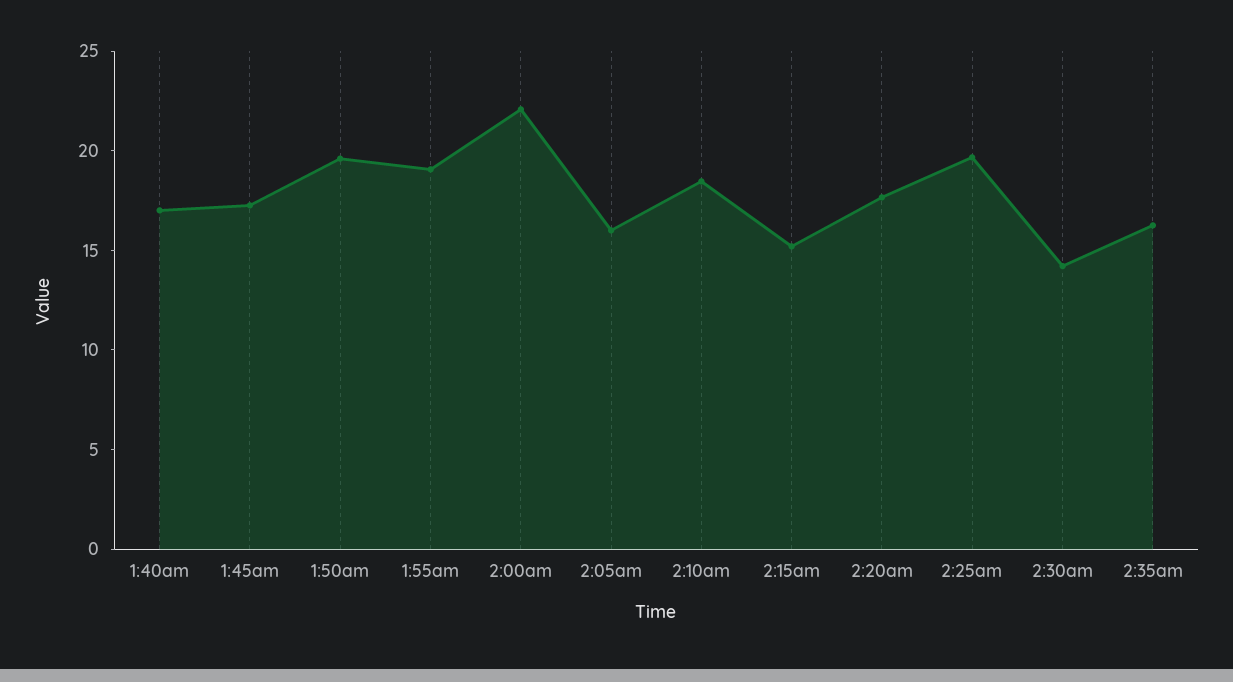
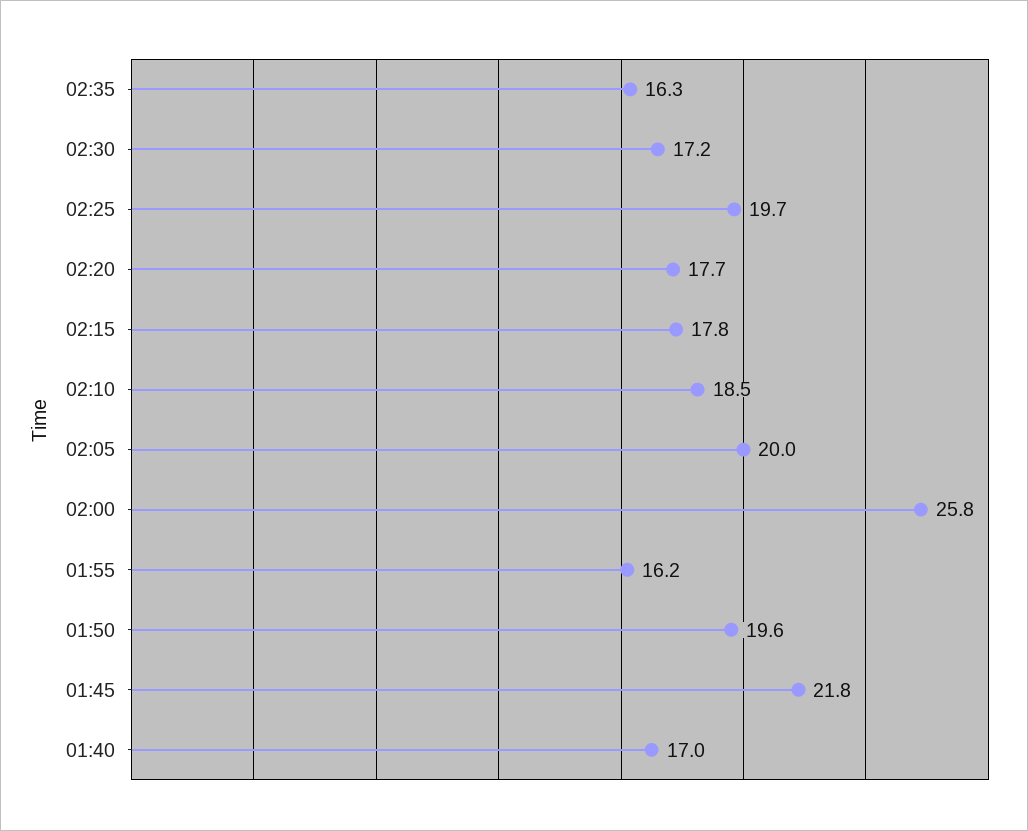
  {
    "1:40am": 17,
-   "1:45am": 17,
+   "1:45am": 21.8,
    "1:50am": 19.6,
-   "1:55am": 19,
+   "1:55am": 16.2,
-   "2:00am": 22,
+   "2:00am": 25.8,
-   "2:05am": 16,
+   "2:05am": 20,
    "2:10am": 18.5,
-   "2:15am": 15,
+   "2:15am": 17.8,
    "2:20am": 17.7,
    "2:25am": 19.7,
-   "2:30am": 14,
+   "2:30am": 17.2,
    "2:35am": 16.3
  }

